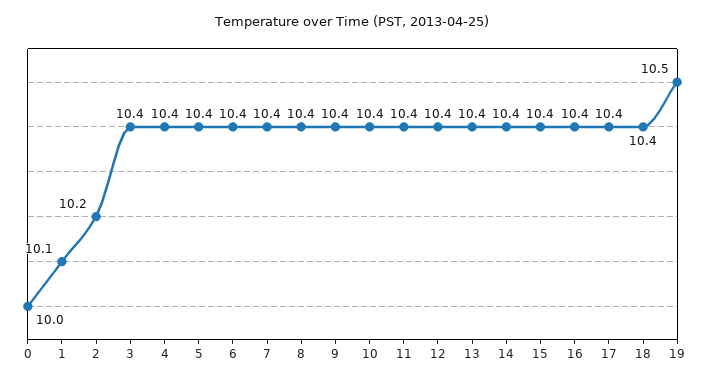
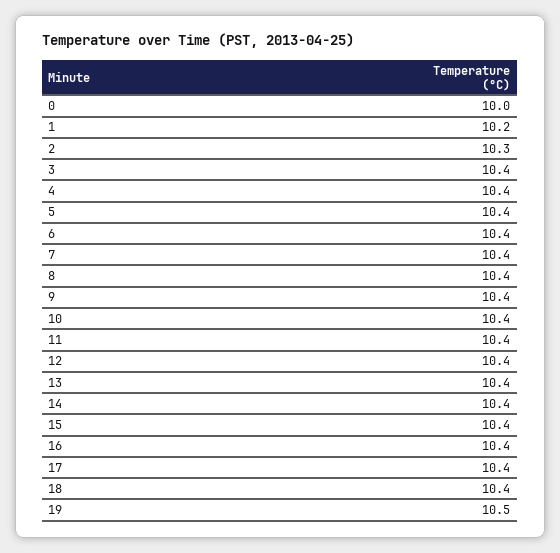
  {
    "0": 10,
-   "1": 10.1,
+   "1": 10.2,
-   "2": 10.2,
+   "2": 10.3,
    "3": 10.4,
    "4": 10.4,
    "5": 10.4,
    "6": 10.4,
    "7": 10.4,
    "8": 10.4,
    "9": 10.4,
    "10": 10.4,
    "11": 10.4,
    "12": 10.4,
    "13": 10.4,
    "14": 10.4,
    "15": 10.4,
    "16": 10.4,
    "17": 10.4,
    "18": 10.4,
    "19": 10.5
  }

